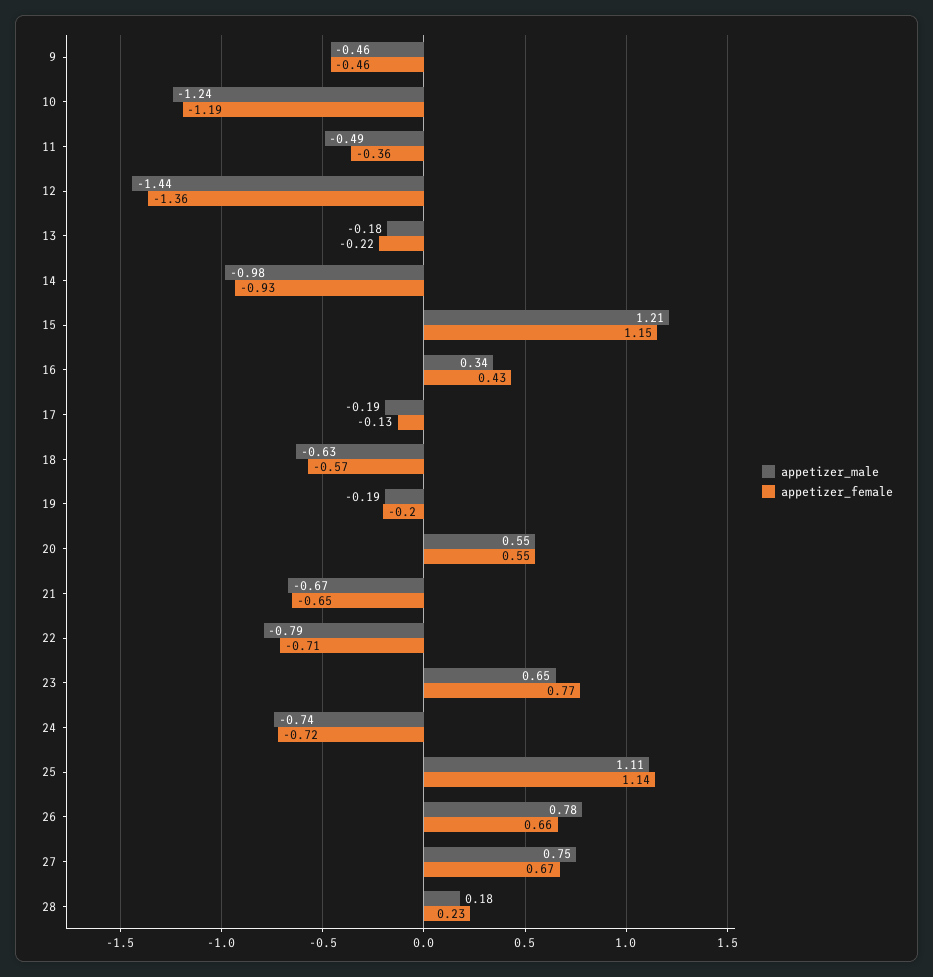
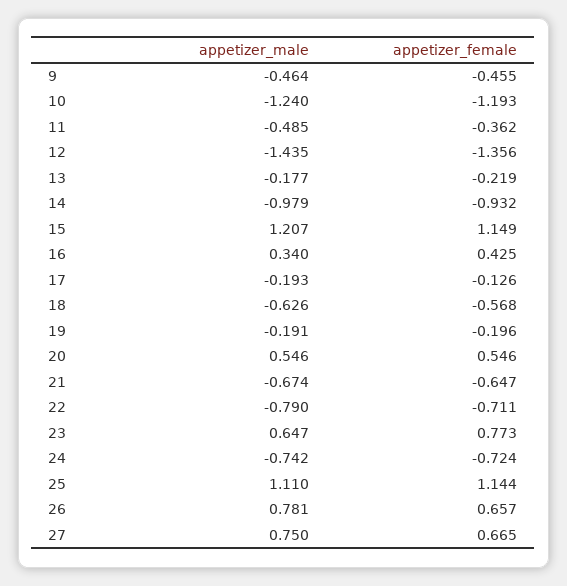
  {
    "appetizer_male": {
      "9": -0.464,
      "10": -1.24,
      "11": -0.485,
      "12": -1.435,
      "13": -0.177,
      "14": -0.979,
      "15": 1.207,
      "16": 0.34,
      "17": -0.193,
      "18": -0.626,
      "19": -0.191,
      "20": 0.546,
      "21": -0.674,
      "22": -0.79,
      "23": 0.647,
      "24": -0.742,
      "25": 1.11,
      "26": 0.781,
-     "27": 0.75,
+     "27": 0.75
-     "28": 0.18
    },
    "appetizer_female": {
      "9": -0.455,
      "10": -1.193,
      "11": -0.362,
      "12": -1.356,
      "13": -0.219,
      "14": -0.932,
      "15": 1.149,
      "16": 0.425,
      "17": -0.126,
      "18": -0.568,
      "19": -0.196,
      "20": 0.546,
      "21": -0.647,
      "22": -0.711,
      "23": 0.773,
      "24": -0.724,
      "25": 1.144,
      "26": 0.657,
-     "27": 0.665,
+     "27": 0.665
-     "28": 0.23
    }
  }

